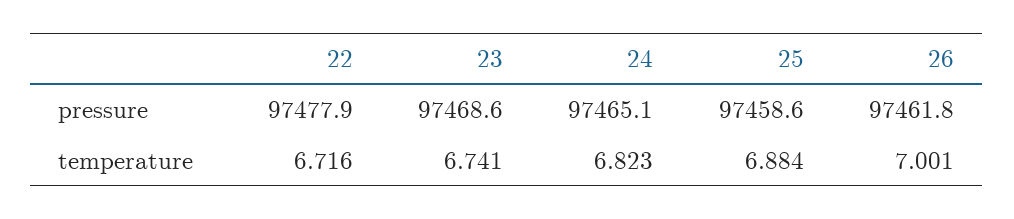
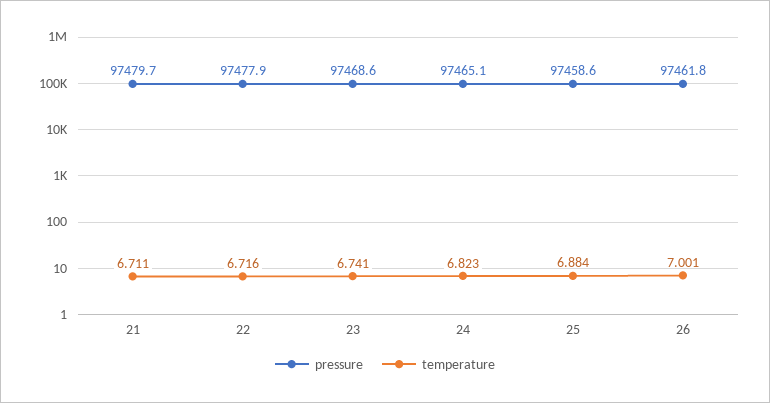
  {
    "pressure": {
      "22": 97477.9,
      "23": 97468.6,
      "24": 97465.1,
      "25": 97458.6,
-     "26": 97461.8
+     "26": 97461.8,
+     "21": 97479.7
    },
    "temperature": {
      "22": 6.716,
      "23": 6.741,
      "24": 6.823,
      "25": 6.884,
-     "26": 7.001
+     "26": 7.001,
+     "21": 6.711
    }
  }

